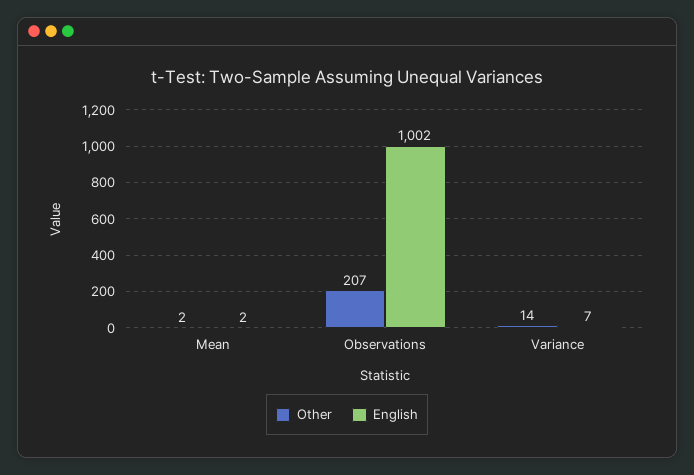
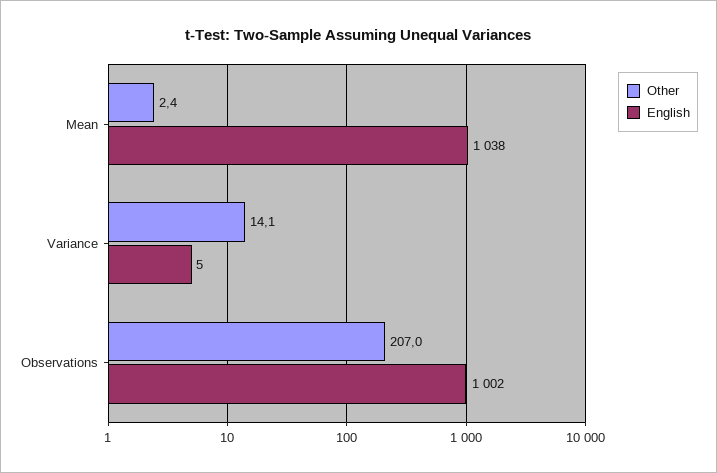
  {
    "Other": {
      "Mean": 2.4,
      "Observations": 207,
      "Variance": 14.1
    },
    "English": {
-     "Mean": 2,
+     "Mean": 1038,
      "Observations": 1002,
-     "Variance": 7
+     "Variance": 5
    }
  }

